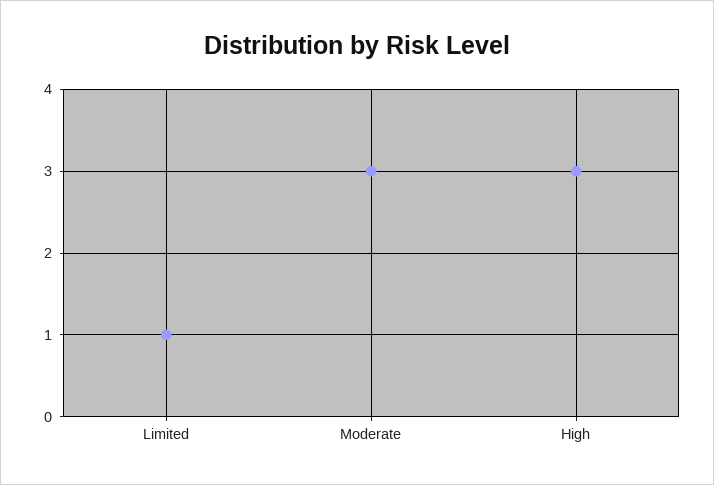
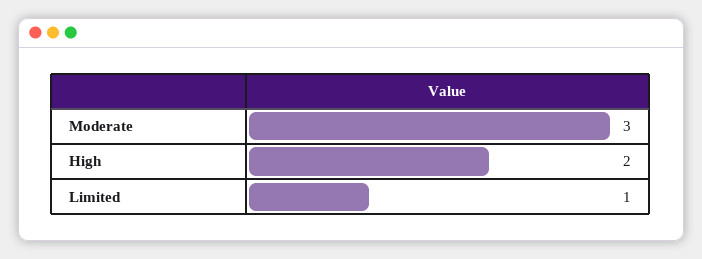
  {
    "Limited": 1,
    "Moderate": 3,
-   "High": 3
+   "High": 2
  }

